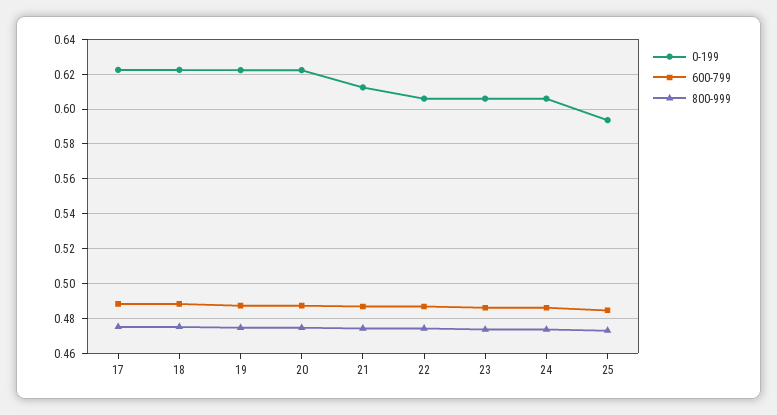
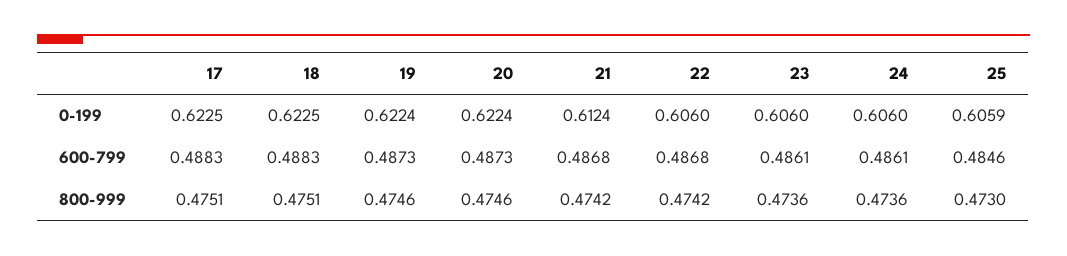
  {
    "0-199": {
      "17": 0.6225,
      "18": 0.6225,
      "19": 0.6224,
      "20": 0.6224,
      "21": 0.6124,
      "22": 0.606,
      "23": 0.606,
      "24": 0.606,
-     "25": 0.595
+     "25": 0.6059
    },
    "600-799": {
      "17": 0.4883,
      "18": 0.4883,
      "19": 0.4873,
      "20": 0.4873,
      "21": 0.4868,
      "22": 0.4868,
      "23": 0.4861,
      "24": 0.4861,
      "25": 0.4846
    },
    "800-999": {
      "17": 0.4751,
      "18": 0.4751,
      "19": 0.4746,
      "20": 0.4746,
      "21": 0.4742,
      "22": 0.4742,
      "23": 0.4736,
      "24": 0.4736,
      "25": 0.473
    }
  }

